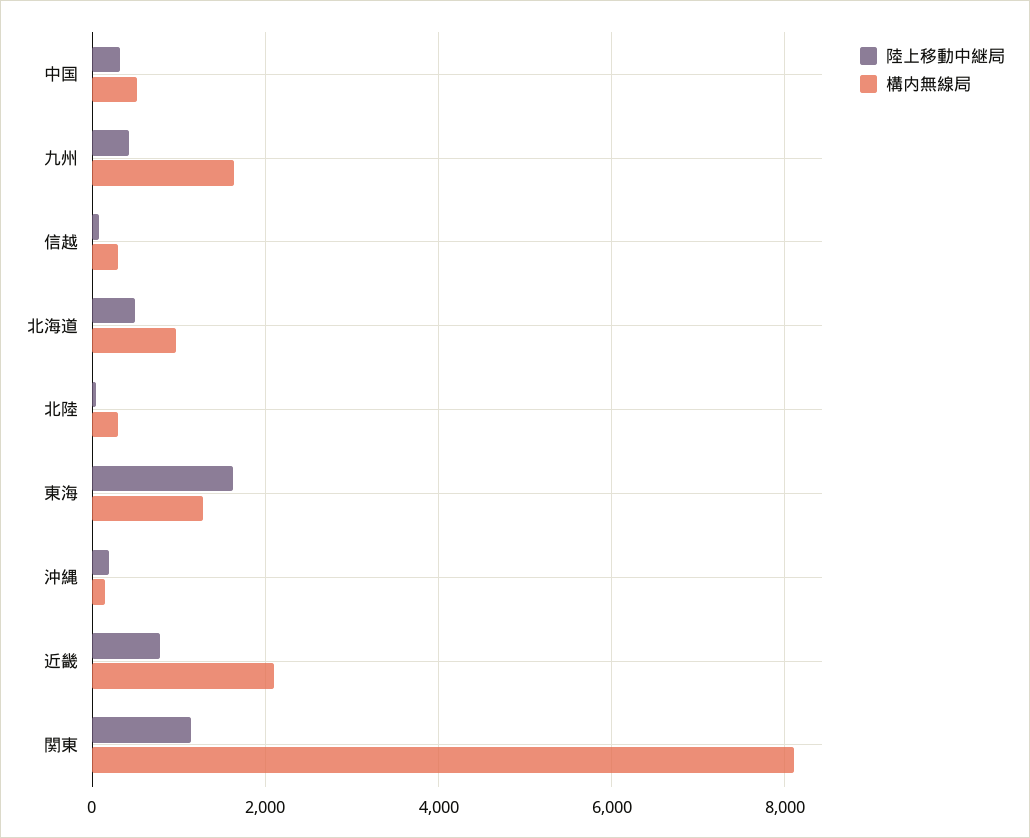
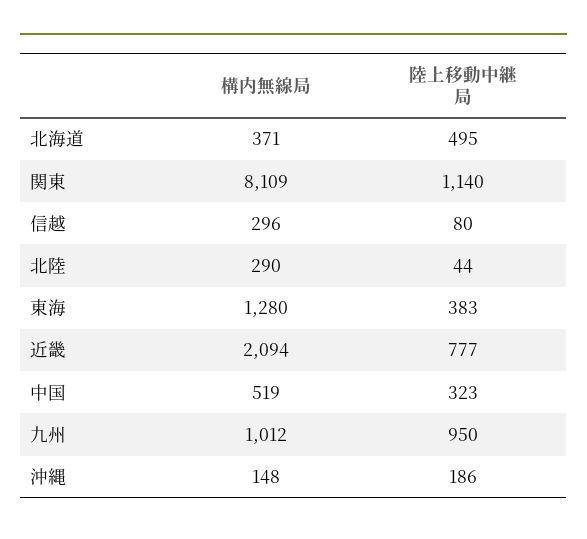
  {
    "陸上移動中継局": {
      "中国": 323,
-     "九州": 400,
+     "九州": 950,
      "信越": 80,
      "北海道": 495,
      "北陸": 44,
-     "東海": 1600,
+     "東海": 383,
      "沖縄": 186,
      "近畿": 777,
      "関東": 1140
    },
    "構内無線局": {
      "中国": 519,
-     "九州": 1600,
+     "九州": 1012,
      "信越": 296,
-     "北海道": 1000,
+     "北海道": 371,
      "北陸": 290,
      "東海": 1280,
      "沖縄": 148,
      "近畿": 2094,
      "関東": 8109
    }
  }

